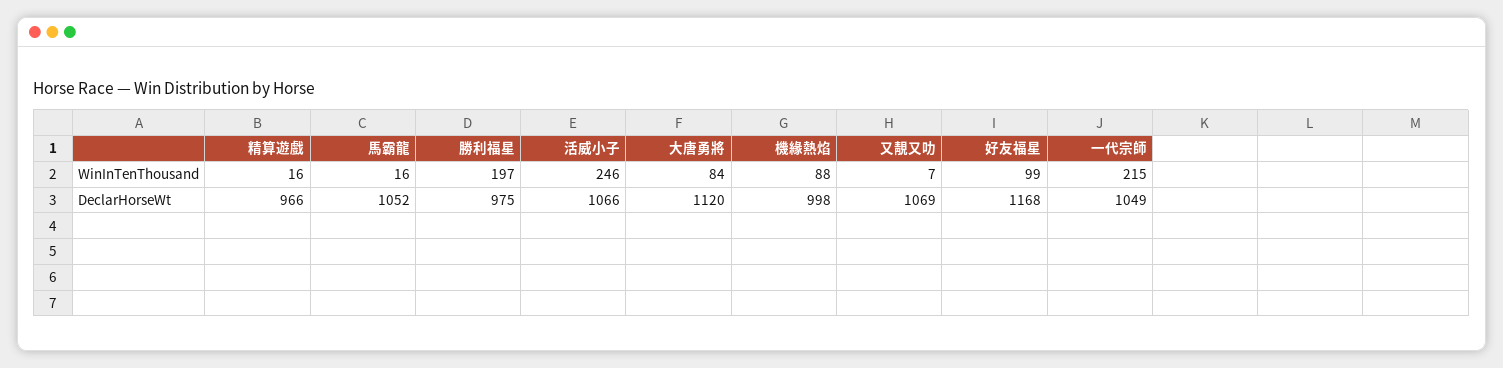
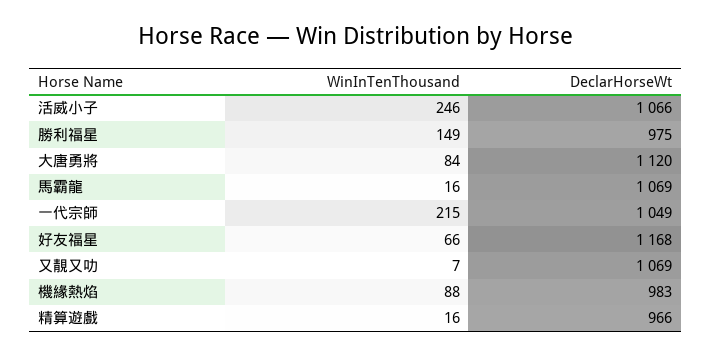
  {
    "精算遊戲": {
      "WinInTenThousand": 16,
      "DeclarHorseWt": 966
    },
    "馬霸龍": {
      "WinInTenThousand": 16,
-     "DeclarHorseWt": 1052
+     "DeclarHorseWt": 1069
    },
    "勝利福星": {
-     "WinInTenThousand": 197,
+     "WinInTenThousand": 149,
      "DeclarHorseWt": 975
    },
    "活威小子": {
      "WinInTenThousand": 246,
      "DeclarHorseWt": 1066
    },
    "大唐勇將": {
      "WinInTenThousand": 84,
      "DeclarHorseWt": 1120
    },
    "機緣熱焰": {
      "WinInTenThousand": 88,
-     "DeclarHorseWt": 998
+     "DeclarHorseWt": 983
    },
    "又靚又叻": {
      "WinInTenThousand": 7,
      "DeclarHorseWt": 1069
    },
    "好友福星": {
-     "WinInTenThousand": 99,
+     "WinInTenThousand": 66,
      "DeclarHorseWt": 1168
    },
    "一代宗師": {
      "WinInTenThousand": 215,
      "DeclarHorseWt": 1049
    }
  }

